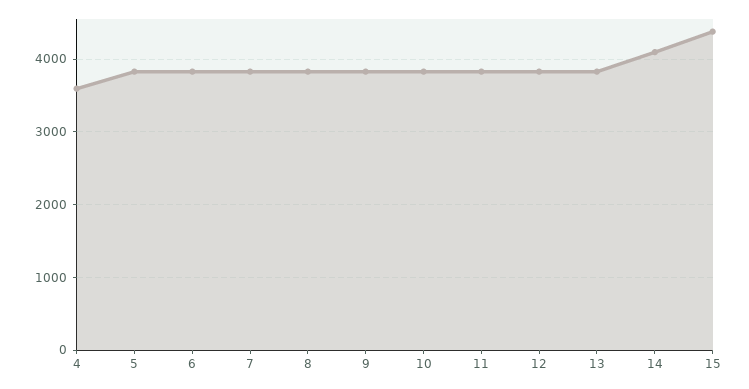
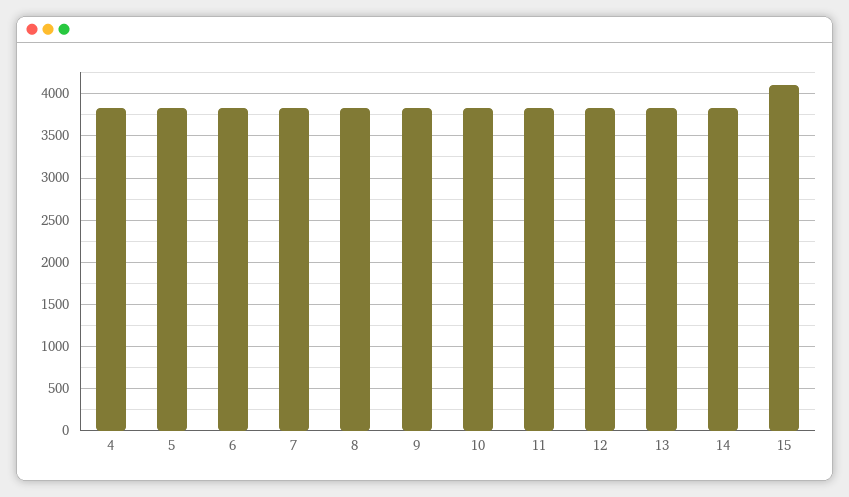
  {
-   "4": 3600,
+   "4": 3800,
    "5": 3800,
    "6": 3800,
    "7": 3800,
    "8": 3800,
    "9": 3800,
    "10": 3800,
    "11": 3800,
    "12": 3800,
    "13": 3800,
-   "14": 4100,
+   "14": 3800,
-   "15": 4400
+   "15": 4100
  }

